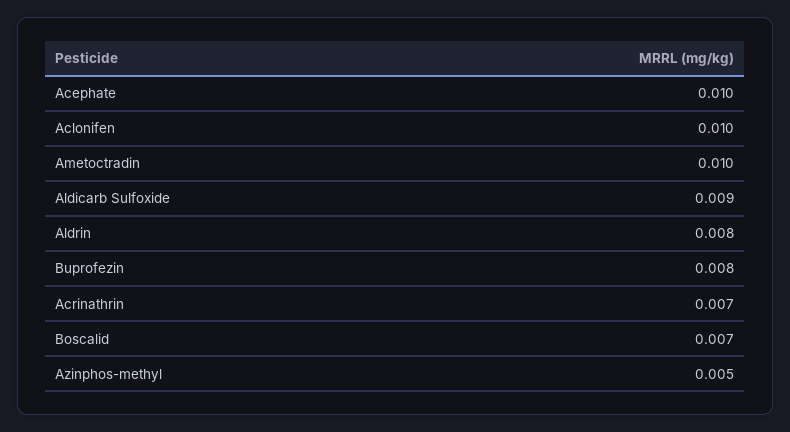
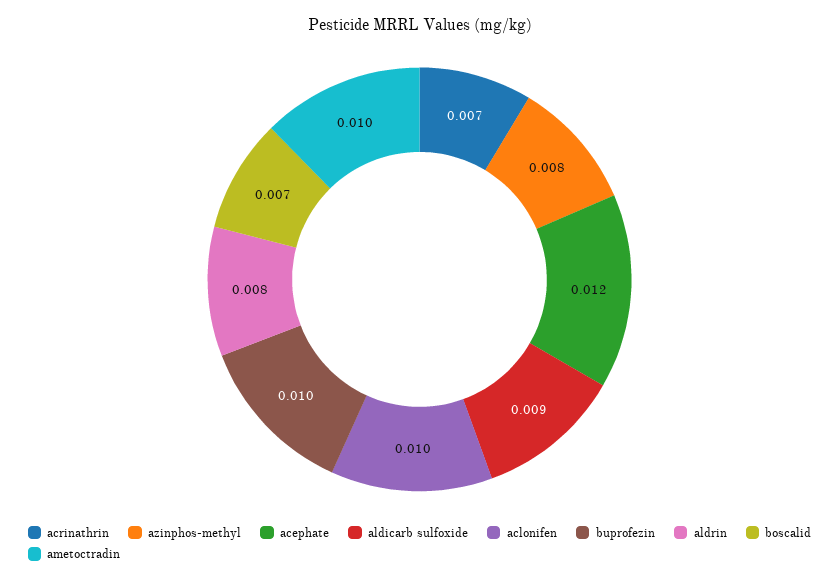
  {
-   "Acephate": 0.01,
+   "Acephate": 0.012,
    "Aclonifen": 0.01,
    "Ametoctradin": 0.01,
    "Aldicarb Sulfoxide": 0.009,
    "Aldrin": 0.008,
-   "Buprofezin": 0.008,
+   "Buprofezin": 0.01,
    "Acrinathrin": 0.007,
    "Boscalid": 0.007,
-   "Azinphos-methyl": 0.005
+   "Azinphos-methyl": 0.008
  }

